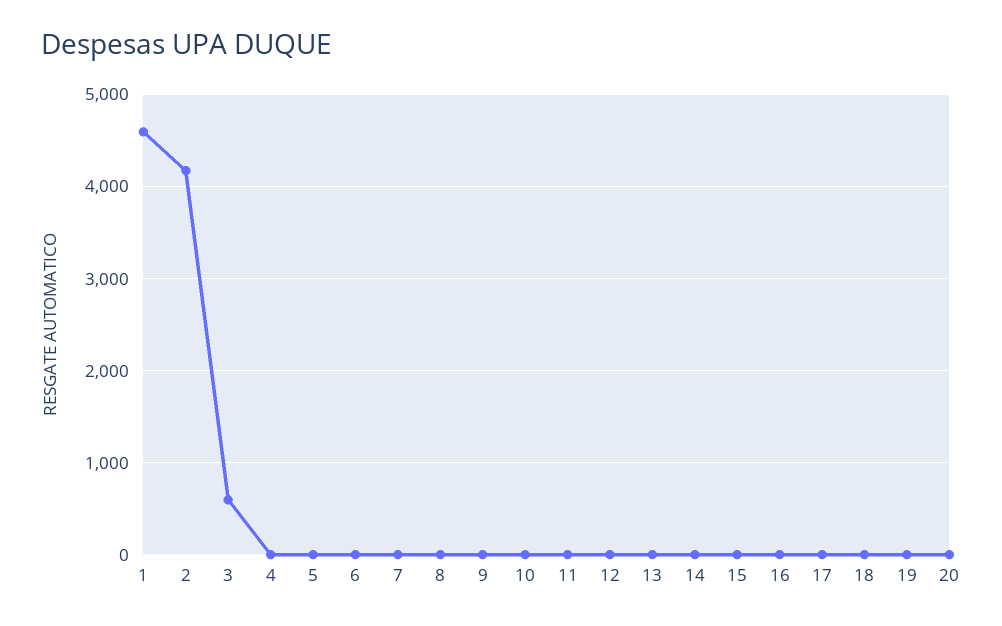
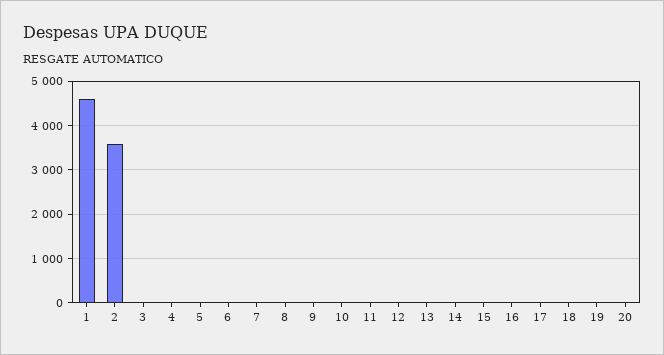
  {
    "1": 4600,
-   "2": 4200,
+   "2": 3600,
-   "3": 600,
+   "3": 0,
    "4": 0,
    "5": 0,
    "6": 0,
    "7": 0,
    "8": 0,
    "9": 0,
    "10": 0,
    "11": 0,
    "12": 0,
    "13": 0,
    "14": 0,
    "15": 0,
    "16": 0,
    "17": 0,
    "18": 0,
    "19": 0,
    "20": 0
  }

